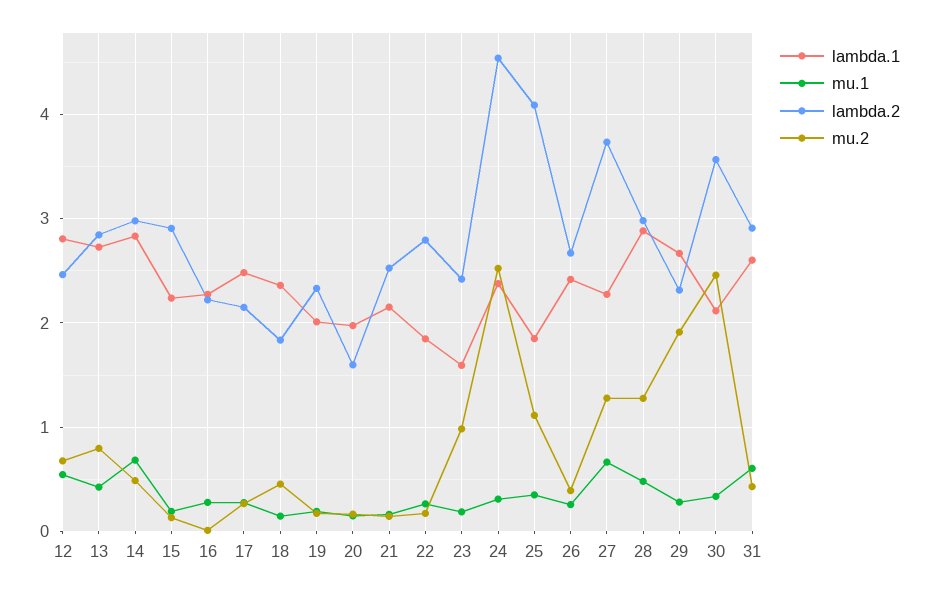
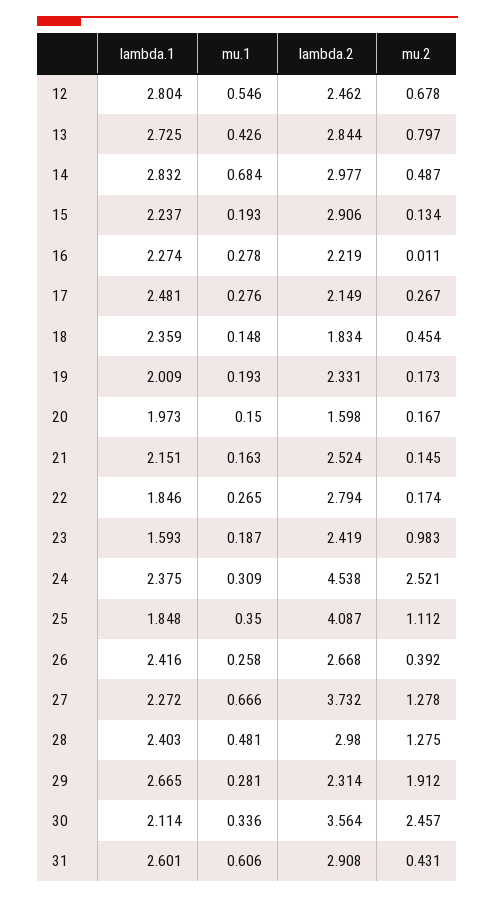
  {
    "lambda.1": {
      "12": 2.804,
      "13": 2.725,
      "14": 2.832,
      "15": 2.237,
      "16": 2.274,
      "17": 2.481,
      "18": 2.359,
      "19": 2.009,
      "20": 1.973,
      "21": 2.151,
      "22": 1.846,
      "23": 1.593,
      "24": 2.375,
      "25": 1.848,
      "26": 2.416,
      "27": 2.272,
-     "28": 2.9,
+     "28": 2.403,
      "29": 2.665,
      "30": 2.114,
      "31": 2.601
    },
    "mu.1": {
      "12": 0.546,
      "13": 0.426,
      "14": 0.684,
      "15": 0.193,
      "16": 0.278,
      "17": 0.276,
      "18": 0.148,
      "19": 0.193,
      "20": 0.15,
      "21": 0.163,
      "22": 0.265,
      "23": 0.187,
      "24": 0.309,
      "25": 0.35,
      "26": 0.258,
      "27": 0.666,
      "28": 0.481,
      "29": 0.281,
      "30": 0.336,
      "31": 0.606
    },
    "lambda.2": {
      "12": 2.462,
      "13": 2.844,
      "14": 2.977,
      "15": 2.906,
      "16": 2.219,
      "17": 2.149,
      "18": 1.834,
      "19": 2.331,
      "20": 1.598,
      "21": 2.524,
      "22": 2.794,
      "23": 2.419,
      "24": 4.538,
      "25": 4.087,
      "26": 2.668,
      "27": 3.732,
      "28": 2.98,
      "29": 2.314,
      "30": 3.564,
      "31": 2.908
    },
    "mu.2": {
      "12": 0.678,
      "13": 0.797,
      "14": 0.487,
      "15": 0.134,
      "16": 0.011,
      "17": 0.267,
      "18": 0.454,
      "19": 0.173,
      "20": 0.167,
      "21": 0.145,
      "22": 0.174,
      "23": 0.983,
      "24": 2.521,
      "25": 1.112,
      "26": 0.392,
      "27": 1.278,
      "28": 1.275,
      "29": 1.912,
      "30": 2.457,
      "31": 0.431
    }
  }

